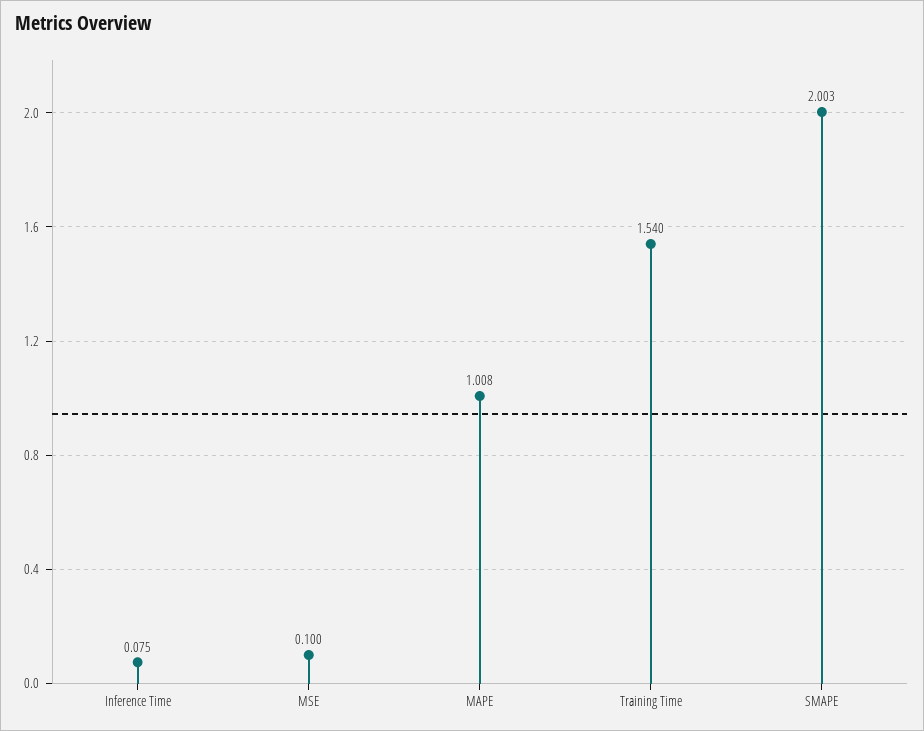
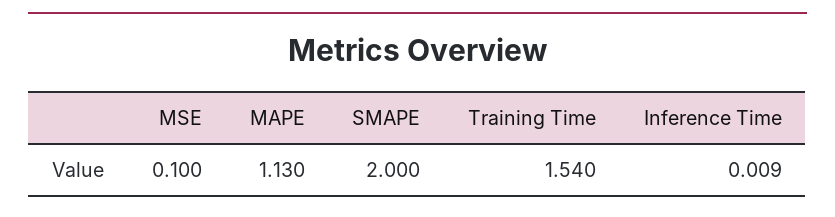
  {
-   "Inference Time": 0.075,
+   "Inference Time": 0.009,
    "MSE": 0.1,
-   "MAPE": 1.008,
+   "MAPE": 1.13,
    "Training Time": 1.54,
-   "SMAPE": 2.003
+   "SMAPE": 2
  }

